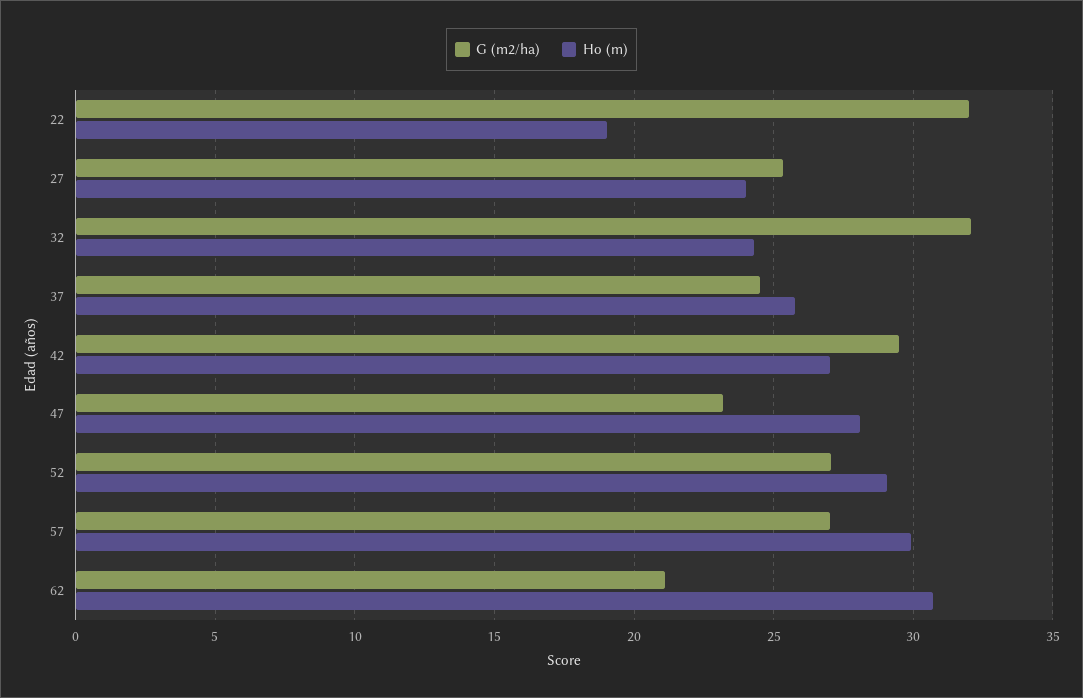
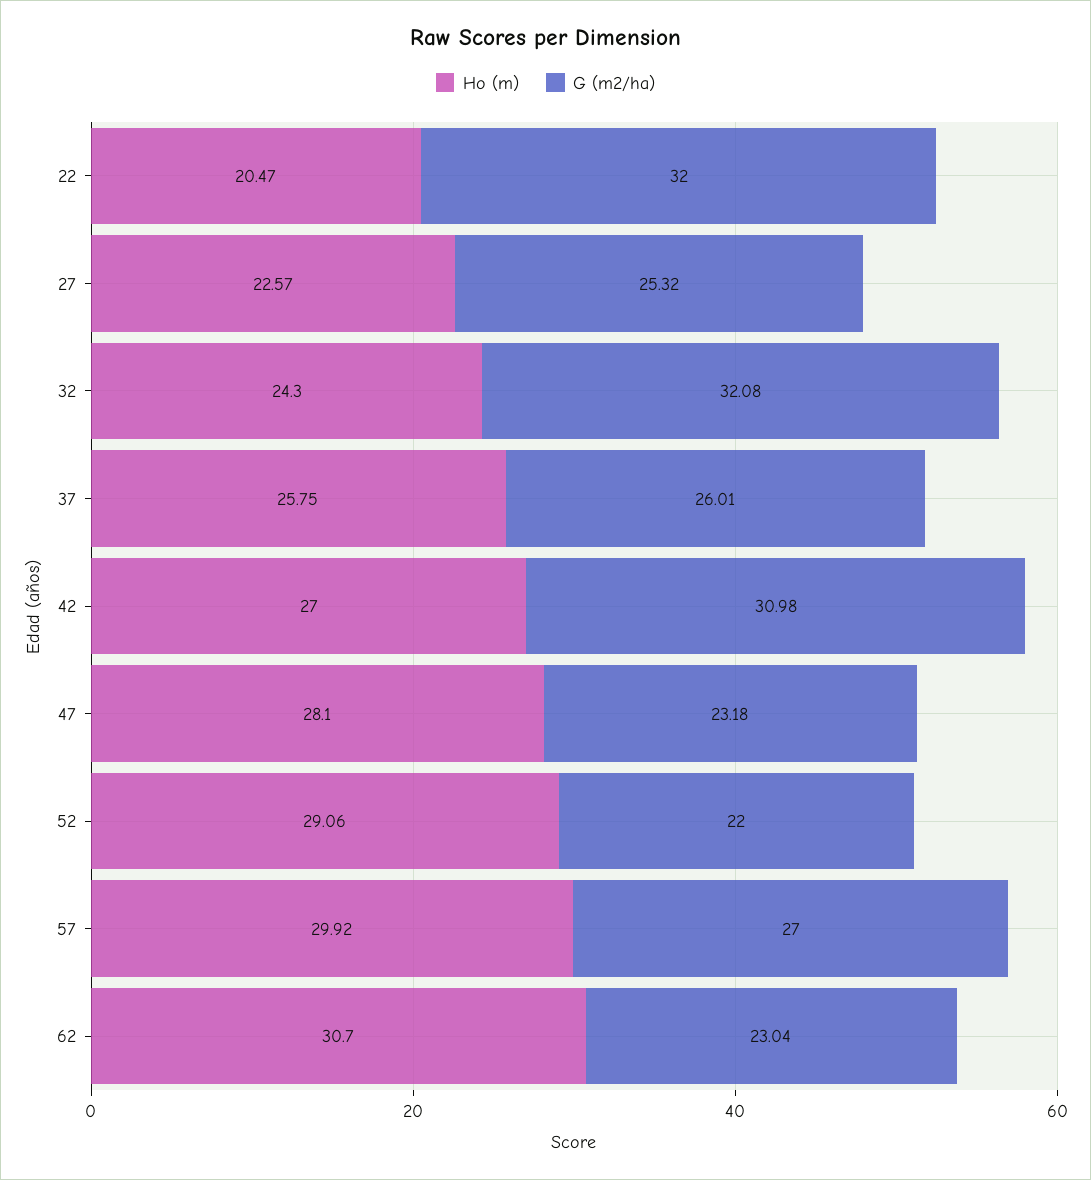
  {
    "G (m2/ha)": {
      "22": 32,
      "27": 25.32,
      "32": 32.08,
-     "37": 24.5,
+     "37": 26.01,
-     "42": 29.5,
+     "42": 30.98,
      "47": 23.18,
-     "52": 27,
+     "52": 22,
      "57": 27,
-     "62": 21
+     "62": 23.04
    },
    "Ho (m)": {
-     "22": 19,
+     "22": 20.47,
-     "27": 24,
+     "27": 22.57,
      "32": 24.3,
      "37": 25.75,
      "42": 27,
      "47": 28.1,
      "52": 29.06,
      "57": 29.92,
      "62": 30.7
    }
  }

